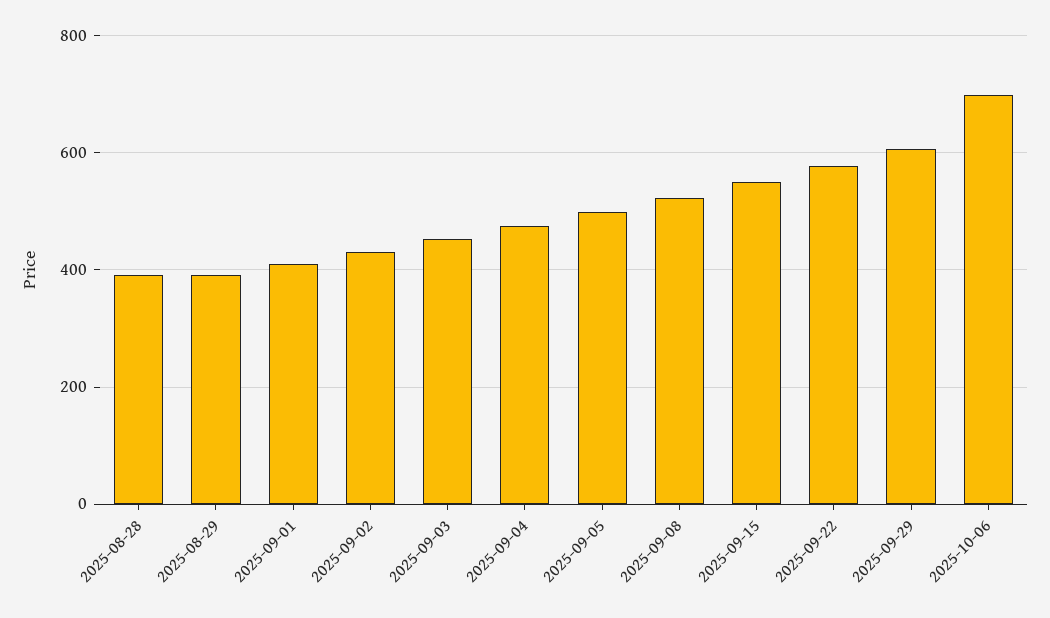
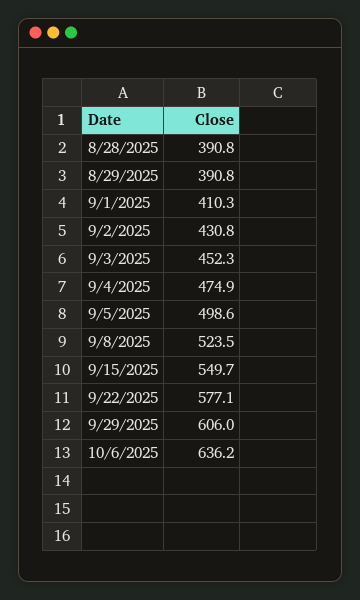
  {
    "2025-08-28": 390.8,
    "2025-08-29": 390.8,
    "2025-09-01": 410.3,
    "2025-09-02": 430.8,
    "2025-09-03": 452.3,
    "2025-09-04": 474.9,
    "2025-09-05": 498.6,
    "2025-09-08": 523.5,
    "2025-09-15": 549.7,
    "2025-09-22": 577.1,
    "2025-09-29": 606,
-   "2025-10-06": 700
+   "2025-10-06": 636.2
  }

